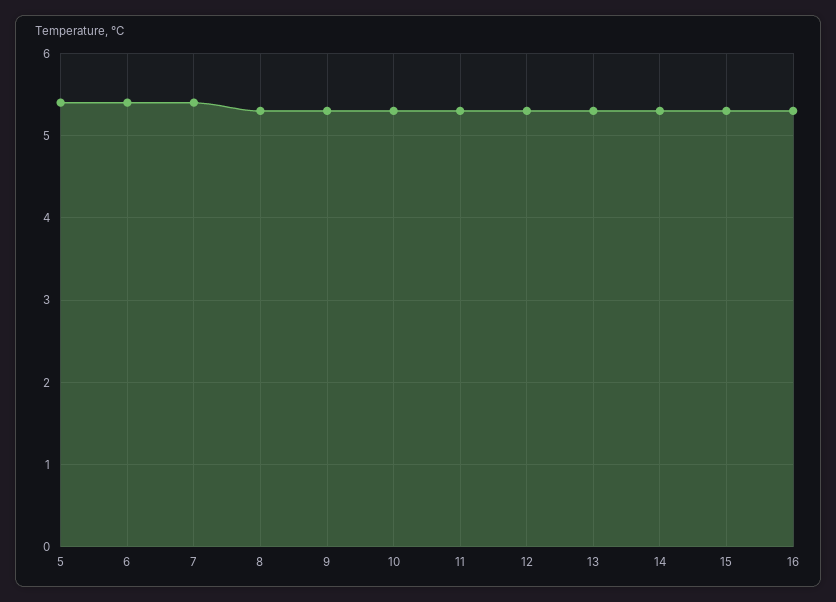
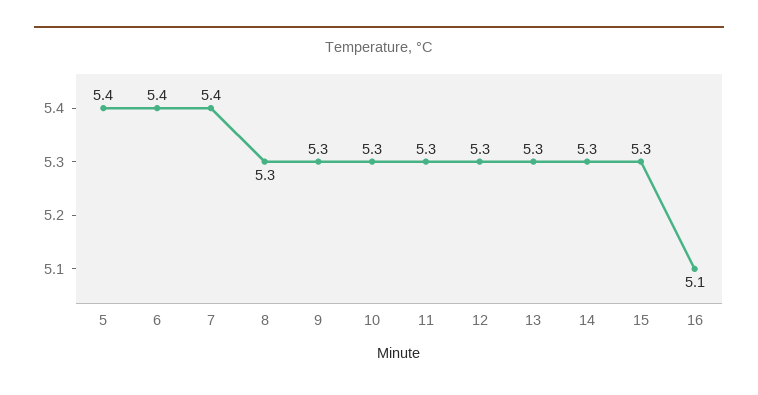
  {
    "5": 5.4,
    "6": 5.4,
    "7": 5.4,
    "8": 5.3,
    "9": 5.3,
    "10": 5.3,
    "11": 5.3,
    "12": 5.3,
    "13": 5.3,
    "14": 5.3,
    "15": 5.3,
-   "16": 5.3
+   "16": 5.1
  }

